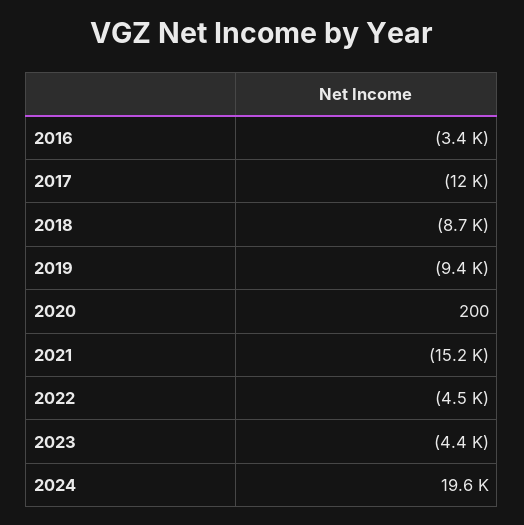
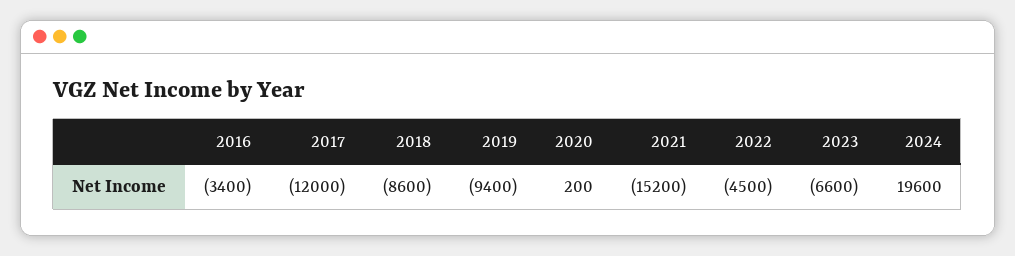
  {
    "2016": -3400,
    "2017": -12000,
-   "2018": -8700,
+   "2018": -8600,
    "2019": -9400,
    "2020": 200,
    "2021": -15200,
    "2022": -4500,
-   "2023": -4400,
+   "2023": -6600,
    "2024": 19600
  }

